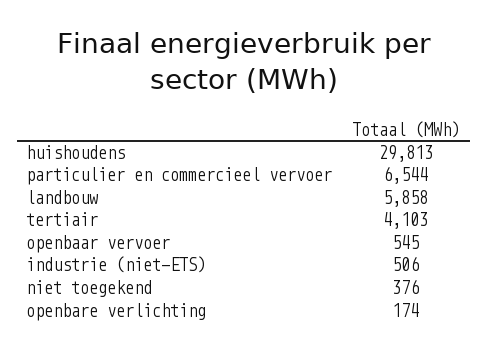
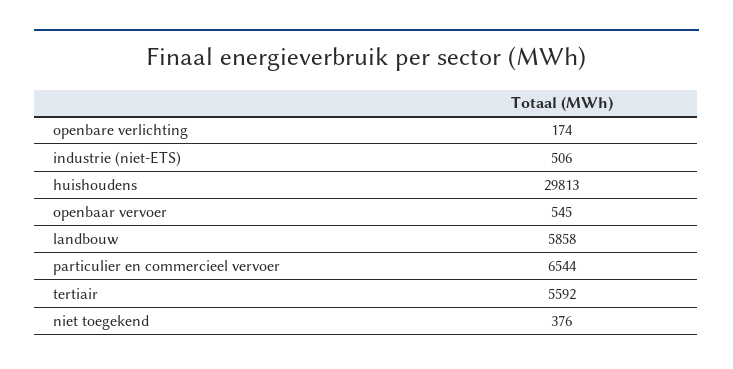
  {
    "huishoudens": 29813,
    "particulier en commercieel vervoer": 6544,
    "landbouw": 5858,
-   "tertiair": 4103,
+   "tertiair": 5592,
    "openbaar vervoer": 545,
    "industrie (niet-ETS)": 506,
    "niet toegekend": 376,
    "openbare verlichting": 174
  }

